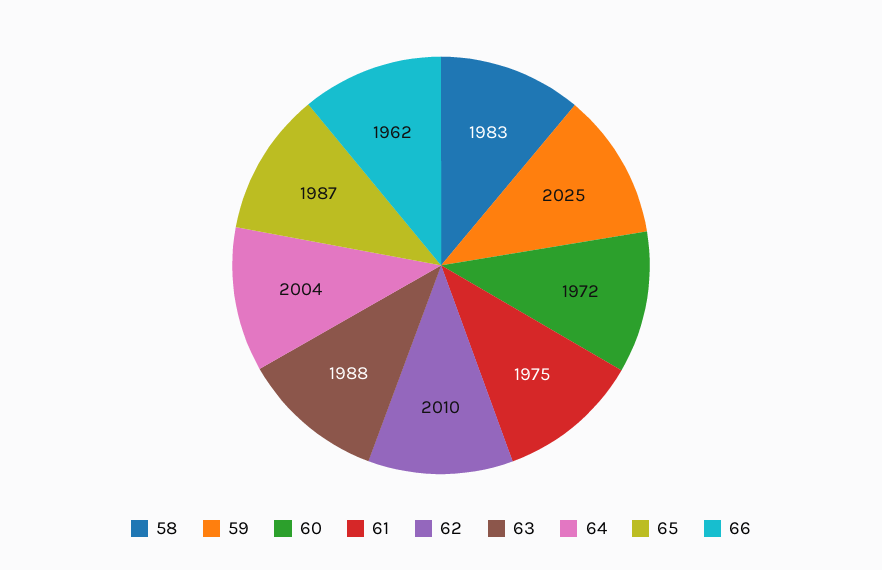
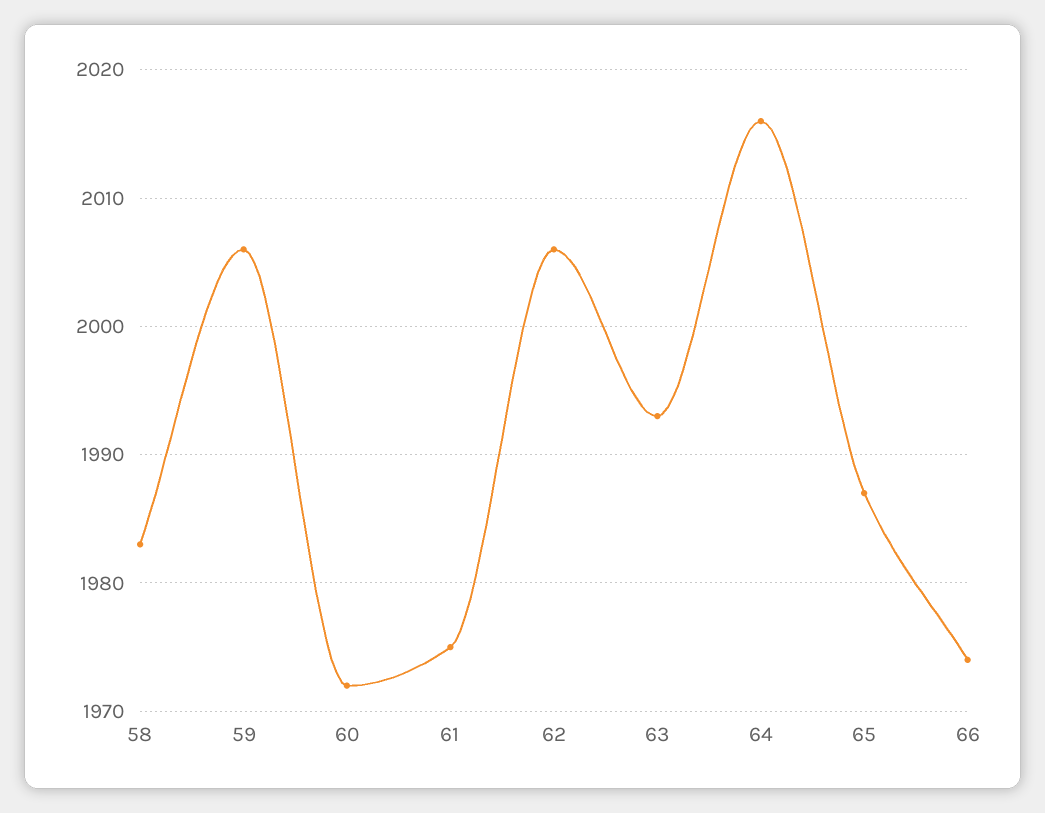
  {
    "58": 1983,
-   "59": 2025,
+   "59": 2006,
    "60": 1972,
    "61": 1975,
-   "62": 2010,
+   "62": 2006,
-   "63": 1988,
+   "63": 1993,
-   "64": 2004,
+   "64": 2016,
    "65": 1987,
-   "66": 1962
+   "66": 1974
  }

